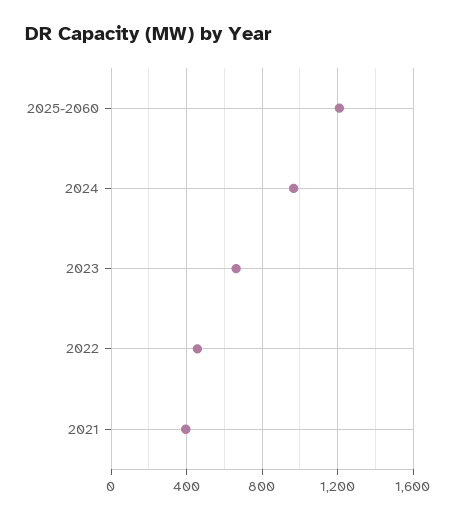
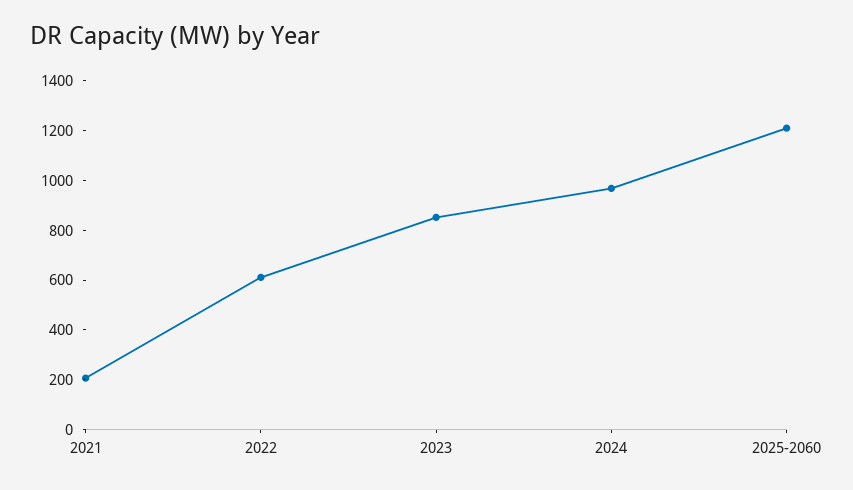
  {
    "2025-2060": 1200,
    "2024": 950,
-   "2023": 650,
+   "2023": 850,
-   "2022": 450,
+   "2022": 600,
-   "2021": 400
+   "2021": 200
  }

